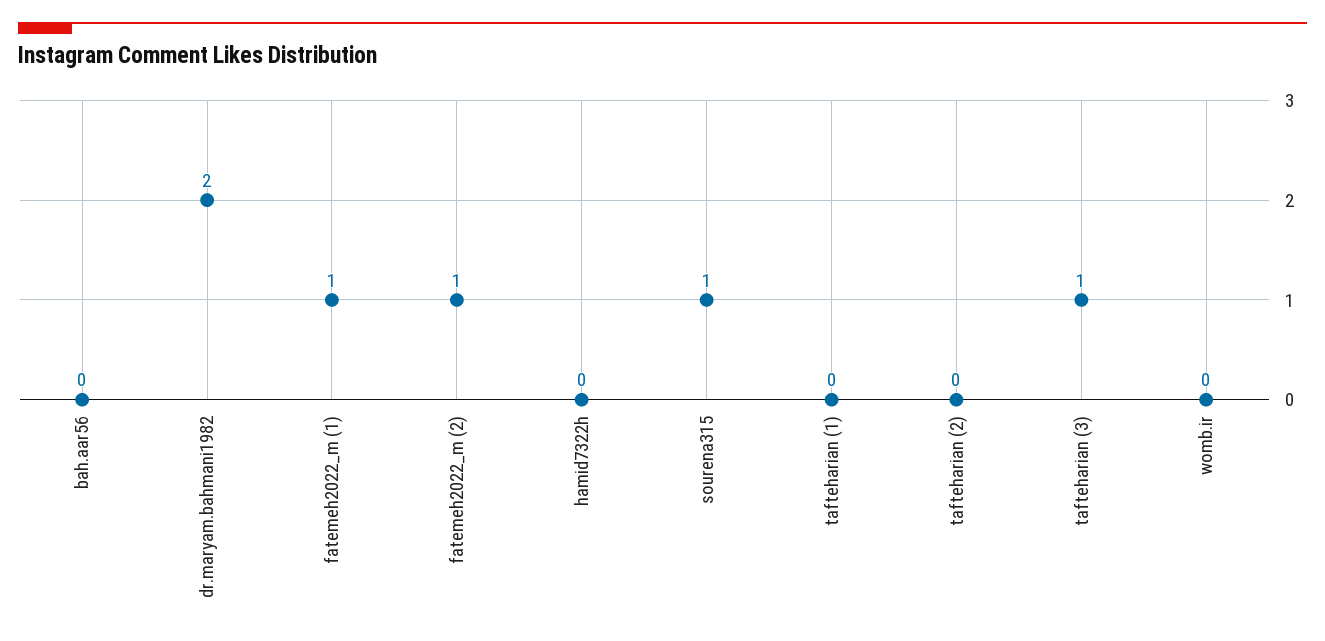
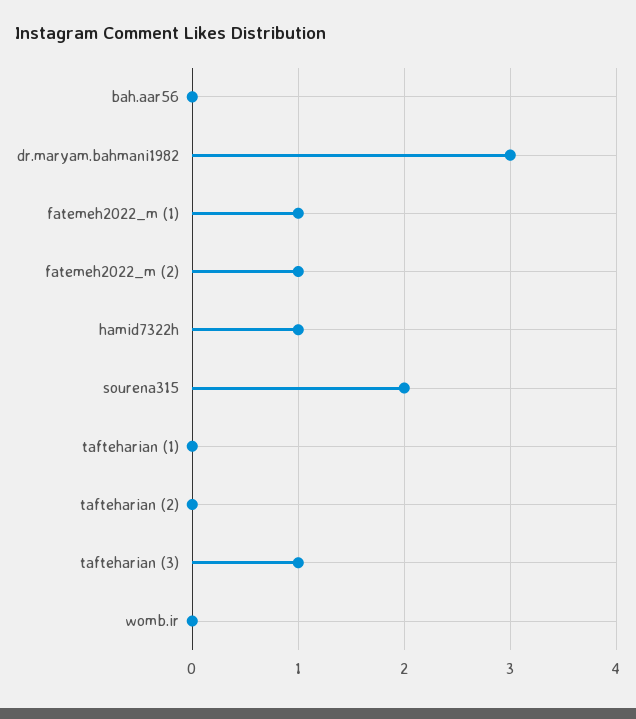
  {
    "bah.aar56": 0,
-   "dr.maryam.bahmani1982": 2,
+   "dr.maryam.bahmani1982": 3,
    "fatemeh2022_m (1)": 1,
    "fatemeh2022_m (2)": 1,
-   "hamid7322h": 0,
+   "hamid7322h": 1,
-   "sourena315": 1,
+   "sourena315": 2,
    "tafteharian (1)": 0,
    "tafteharian (2)": 0,
    "tafteharian (3)": 1,
    "womb.ir": 0
  }

